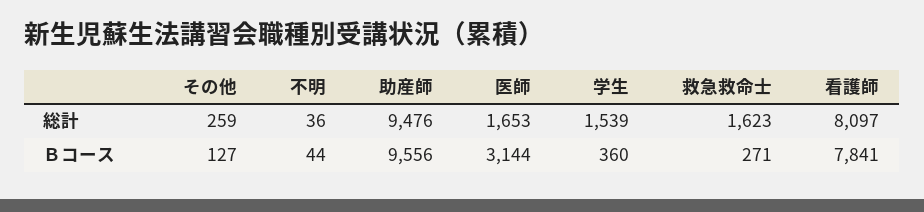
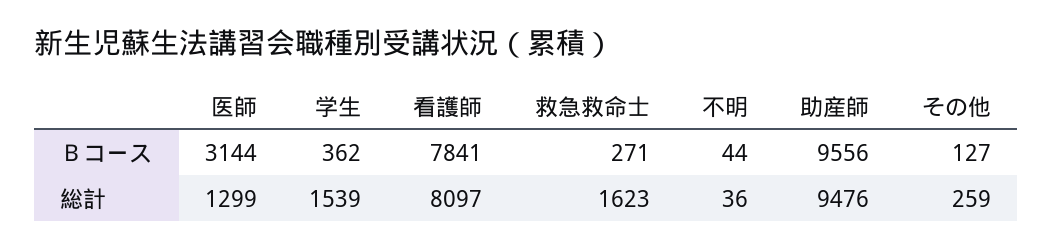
  {
    "その他": {
      "総計": 259,
      "Ｂコース": 127
    },
    "不明": {
      "総計": 36,
      "Ｂコース": 44
    },
    "助産師": {
      "総計": 9476,
      "Ｂコース": 9556
    },
    "医師": {
-     "総計": 1653,
+     "総計": 1299,
      "Ｂコース": 3144
    },
    "学生": {
      "総計": 1539,
-     "Ｂコース": 360
+     "Ｂコース": 362
    },
    "救急救命士": {
      "総計": 1623,
      "Ｂコース": 271
    },
    "看護師": {
      "総計": 8097,
      "Ｂコース": 7841
    }
  }

